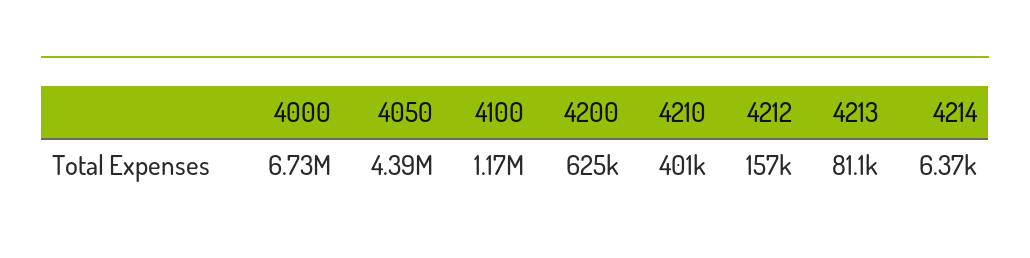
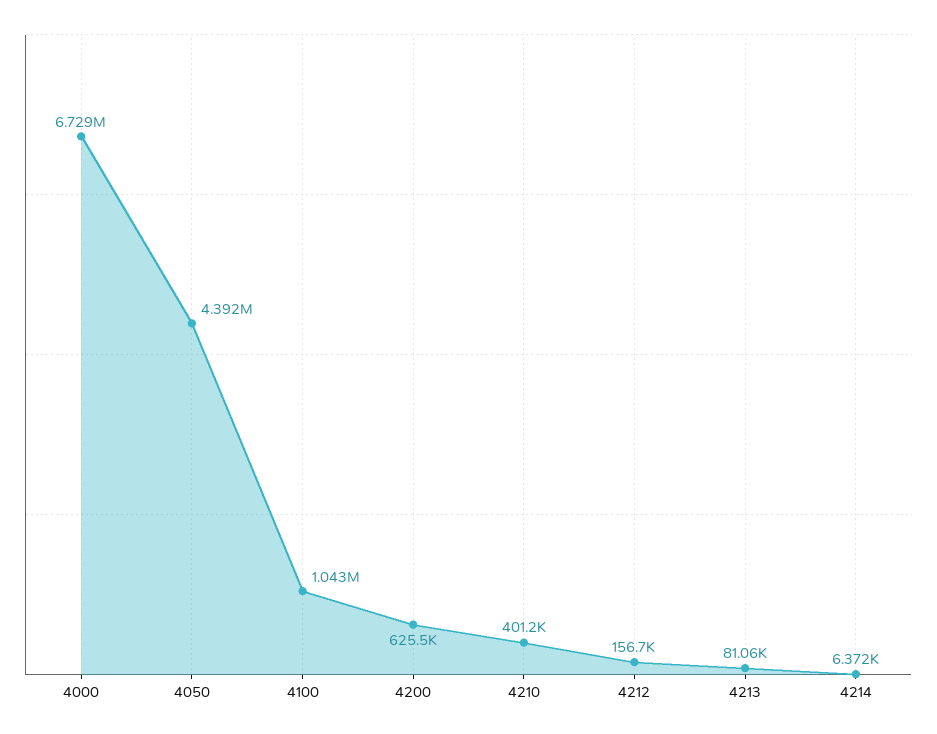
  {
    "4000": 6729000,
    "4050": 4392000,
-   "4100": 1170000,
+   "4100": 1043000,
    "4200": 625500,
    "4210": 401200,
    "4212": 156700,
    "4213": 81060,
    "4214": 6372
  }

